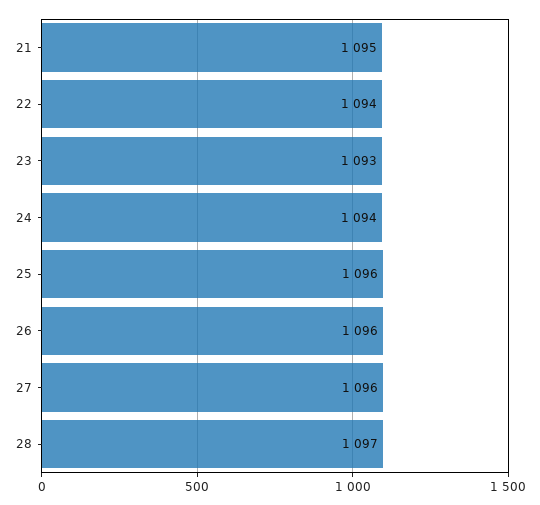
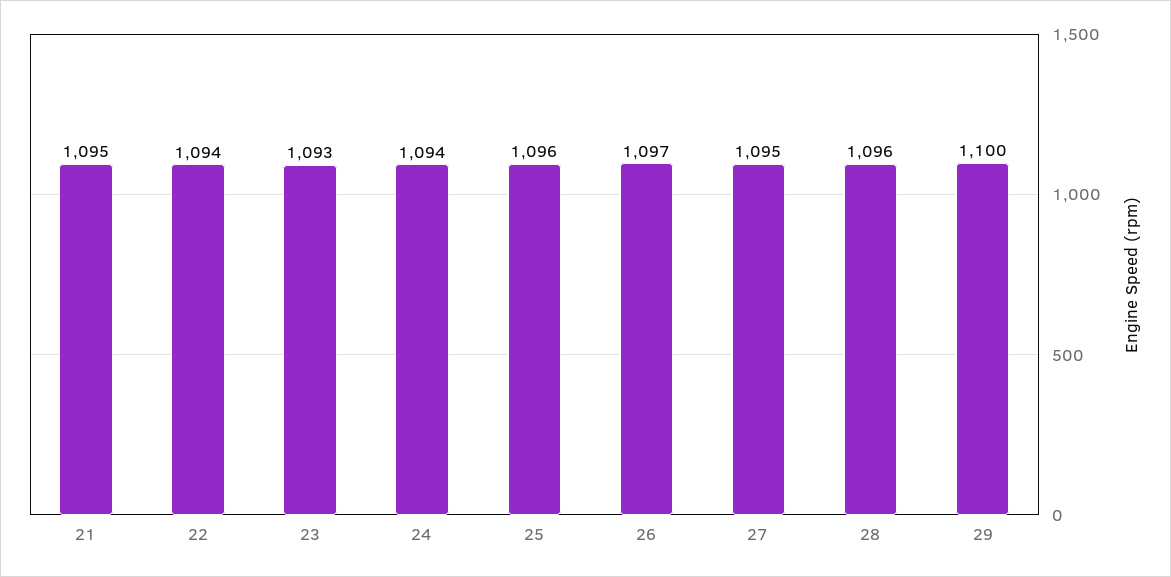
  {
    "21": 1095,
    "22": 1094,
    "23": 1093,
    "24": 1094,
    "25": 1096,
-   "26": 1096,
+   "26": 1097,
-   "27": 1096,
+   "27": 1095,
-   "28": 1097
+   "28": 1096,
+   "29": 1100
  }

